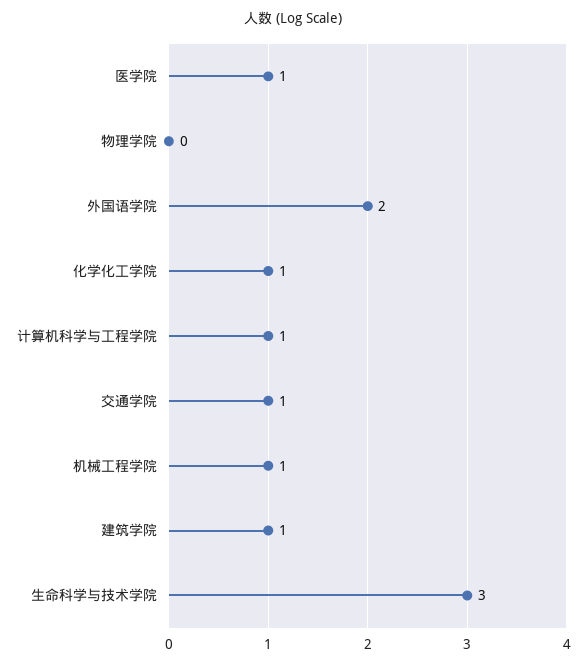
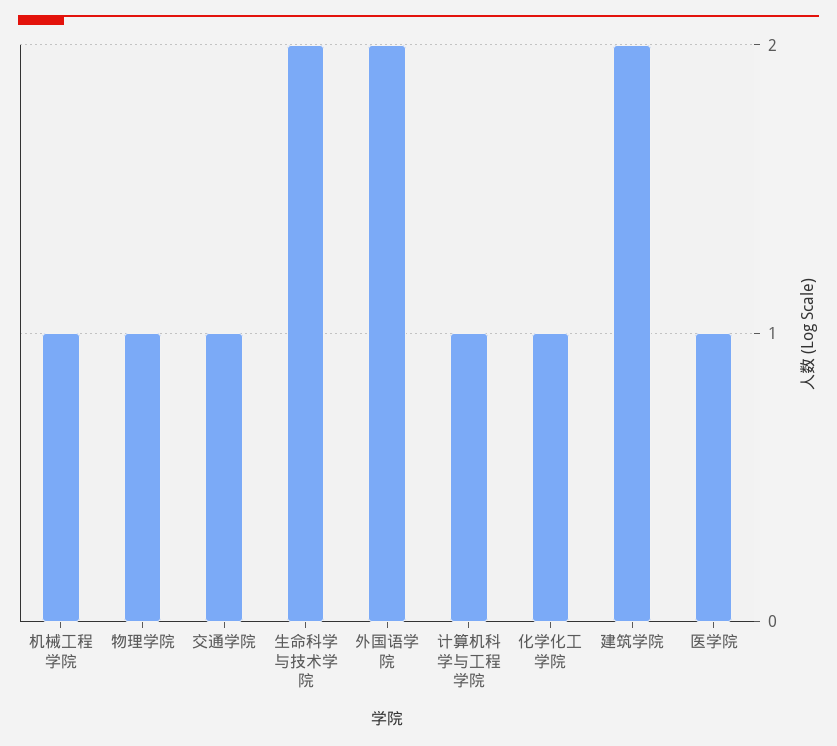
  {
    "医学院": 1,
-   "物理学院": 0,
+   "物理学院": 1,
    "外国语学院": 2,
    "化学化工学院": 1,
    "计算机科学与工程学院": 1,
    "交通学院": 1,
    "机械工程学院": 1,
-   "建筑学院": 1,
+   "建筑学院": 2,
-   "生命科学与技术学院": 3
+   "生命科学与技术学院": 2
  }

